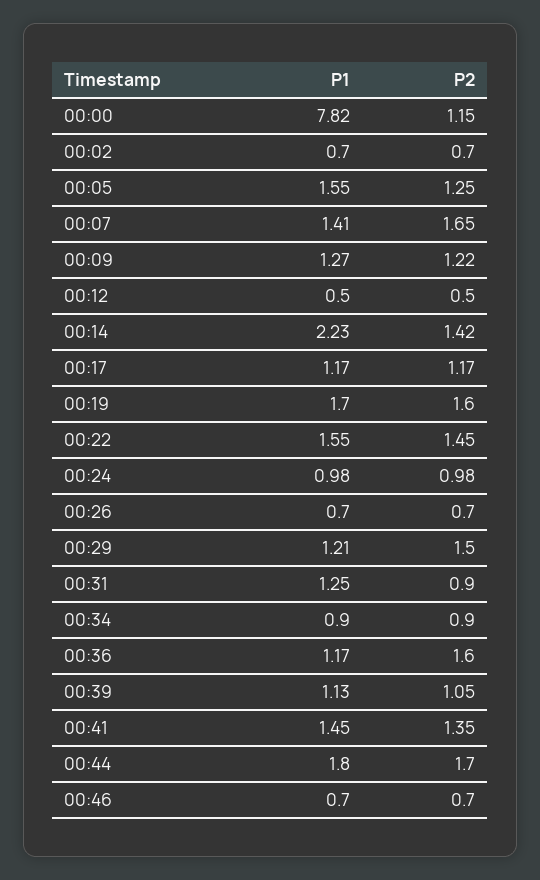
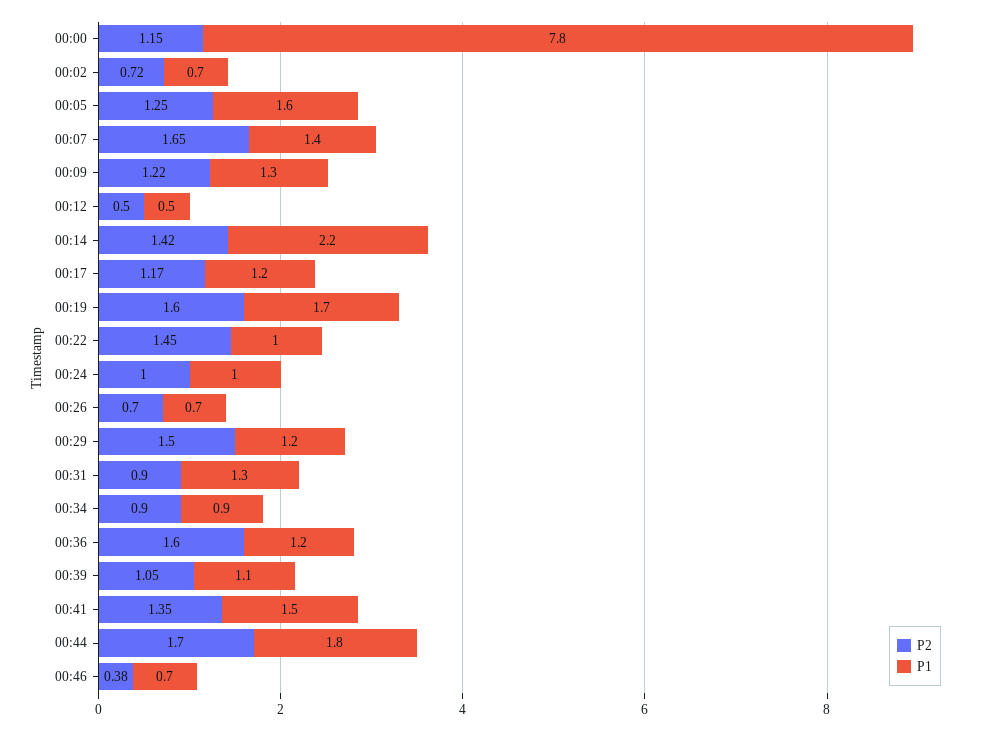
  {
    "P1": {
      "00:00": 7.82,
      "00:02": 0.7,
      "00:05": 1.55,
      "00:07": 1.41,
      "00:09": 1.27,
      "00:12": 0.5,
      "00:14": 2.23,
      "00:17": 1.17,
      "00:19": 1.7,
-     "00:22": 1.55,
+     "00:22": 1,
      "00:24": 0.98,
      "00:26": 0.7,
      "00:29": 1.21,
      "00:31": 1.25,
      "00:34": 0.9,
      "00:36": 1.17,
      "00:39": 1.13,
      "00:41": 1.45,
      "00:44": 1.8,
      "00:46": 0.7
    },
    "P2": {
      "00:00": 1.15,
-     "00:02": 0.7,
+     "00:02": 0.72,
      "00:05": 1.25,
      "00:07": 1.65,
      "00:09": 1.22,
      "00:12": 0.5,
      "00:14": 1.42,
      "00:17": 1.17,
      "00:19": 1.6,
      "00:22": 1.45,
-     "00:24": 0.98,
+     "00:24": 1,
      "00:26": 0.7,
      "00:29": 1.5,
      "00:31": 0.9,
      "00:34": 0.9,
      "00:36": 1.6,
      "00:39": 1.05,
      "00:41": 1.35,
      "00:44": 1.7,
-     "00:46": 0.7
+     "00:46": 0.38
    }
  }

